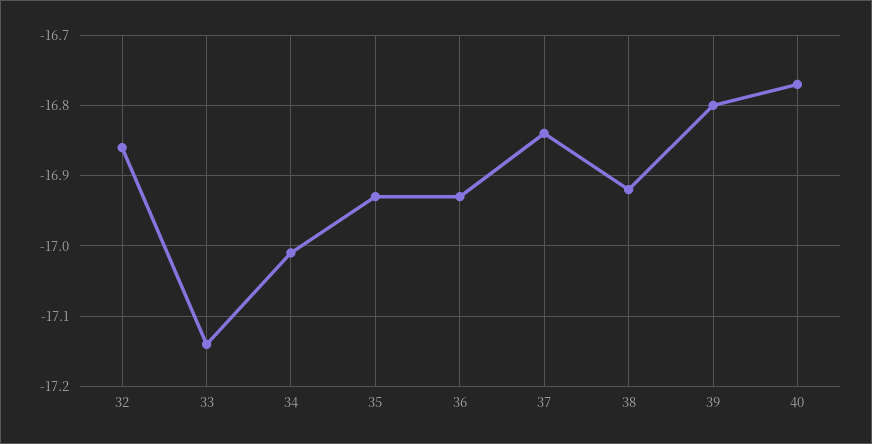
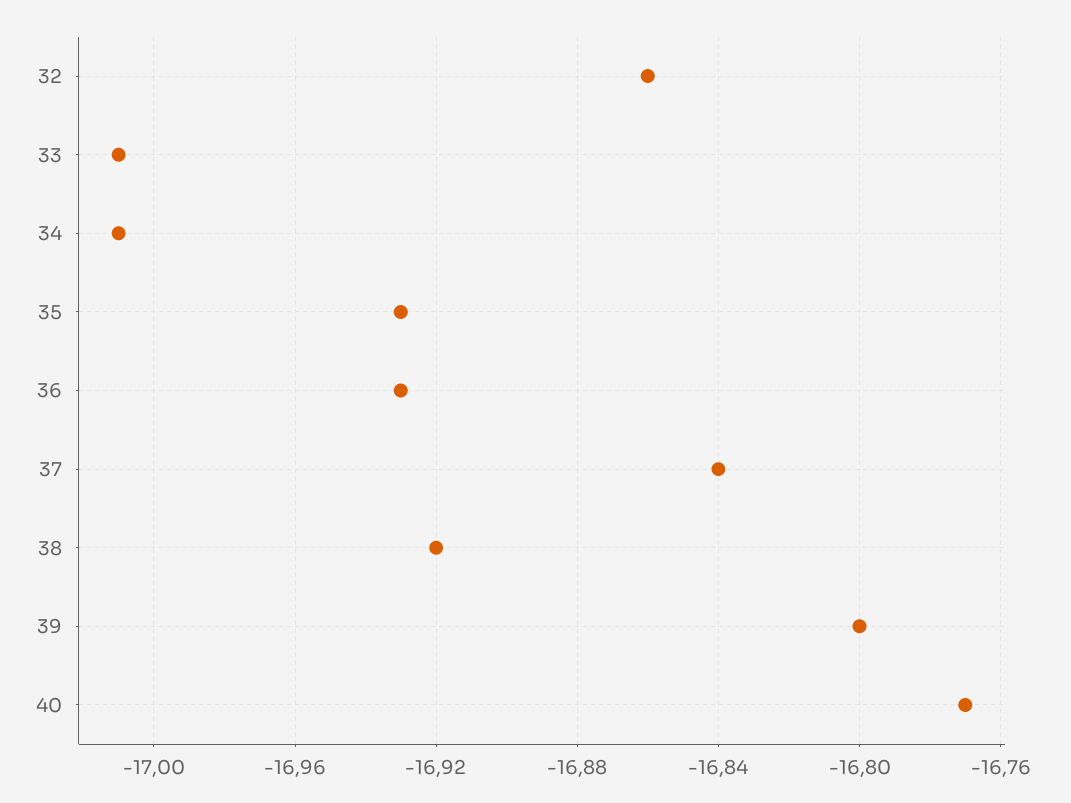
  {
    "32": -16.86,
-   "33": -17.14,
+   "33": -17.01,
    "34": -17.01,
    "35": -16.93,
    "36": -16.93,
    "37": -16.84,
    "38": -16.92,
    "39": -16.8,
    "40": -16.77
  }

